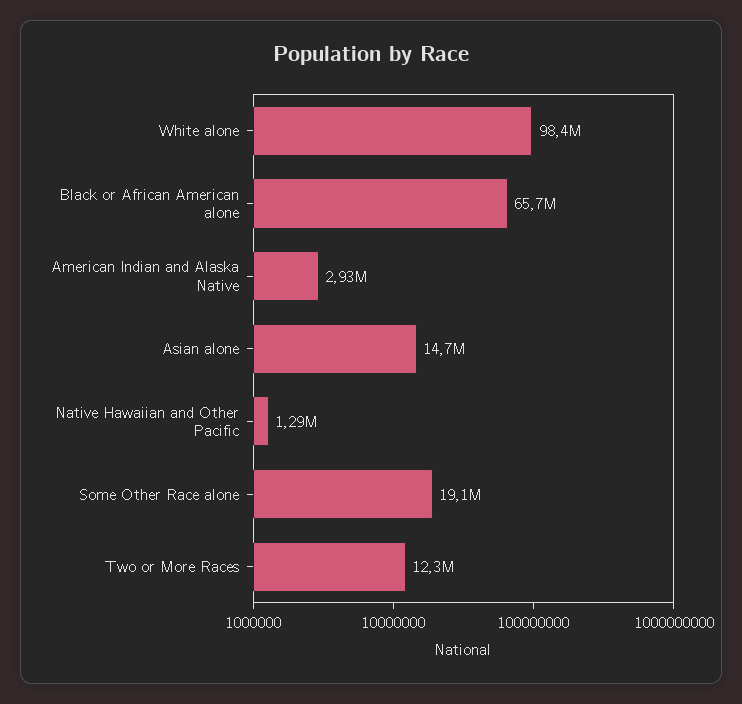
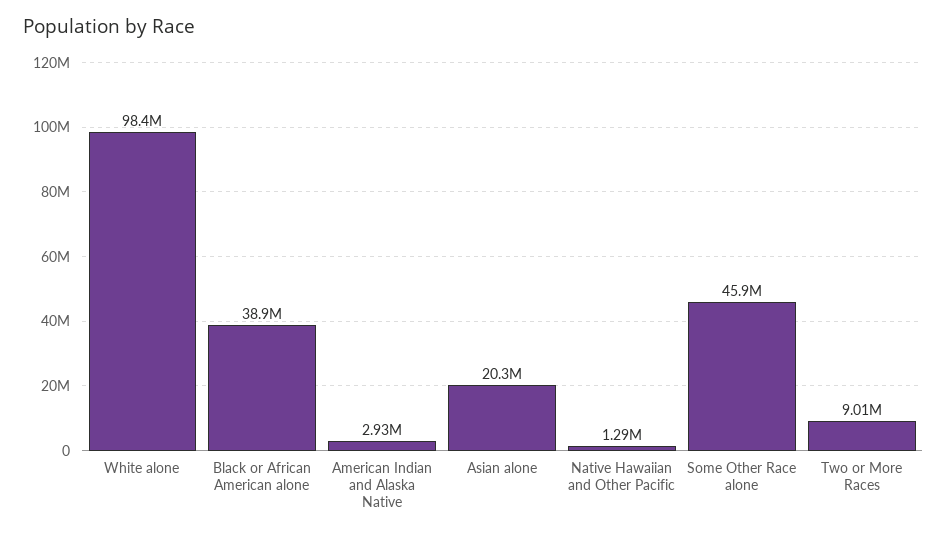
  {
    "White alone": 98400000,
-   "Black or African American alone": 65700000,
+   "Black or African American alone": 38900000,
    "American Indian and Alaska Native": 2930000,
-   "Asian alone": 14700000,
+   "Asian alone": 20300000,
    "Native Hawaiian and Other Pacific": 1290000,
-   "Some Other Race alone": 19100000,
+   "Some Other Race alone": 45900000,
-   "Two or More Races": 12300000
+   "Two or More Races": 9010000
  }

